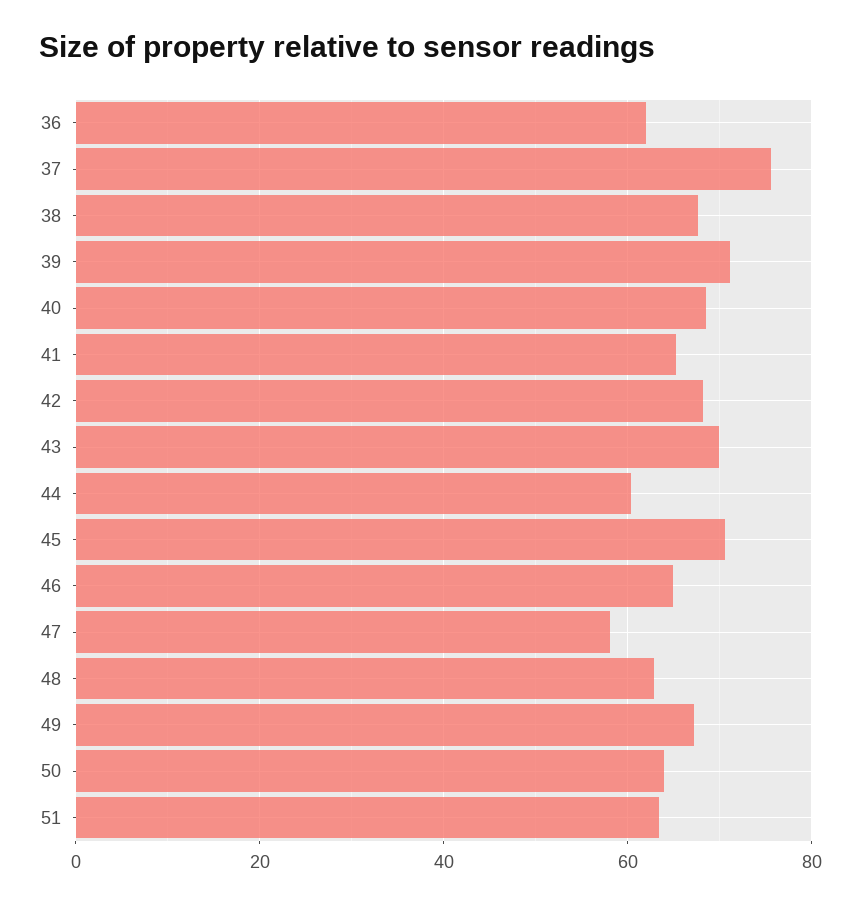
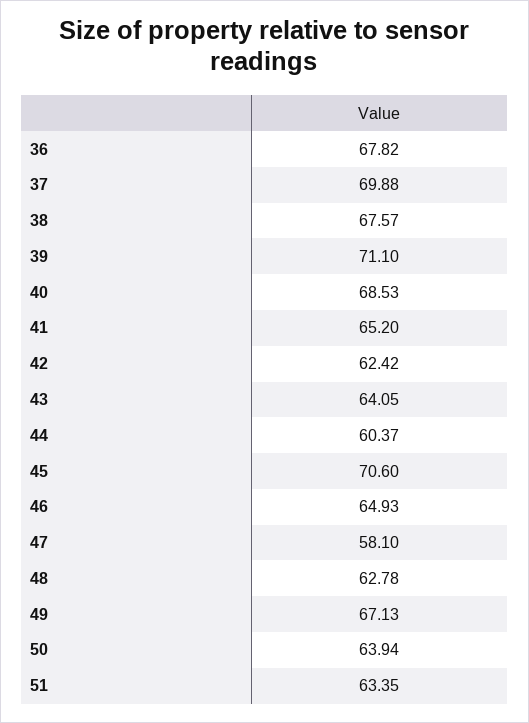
  {
-   "36": 62,
+   "36": 67.82,
-   "37": 76,
+   "37": 69.88,
    "38": 67.57,
    "39": 71.1,
    "40": 68.53,
    "41": 65.2,
-   "42": 68,
+   "42": 62.42,
-   "43": 70,
+   "43": 64.05,
    "44": 60.37,
    "45": 70.6,
    "46": 64.93,
    "47": 58.1,
    "48": 62.78,
    "49": 67.13,
    "50": 63.94,
    "51": 63.35
  }

